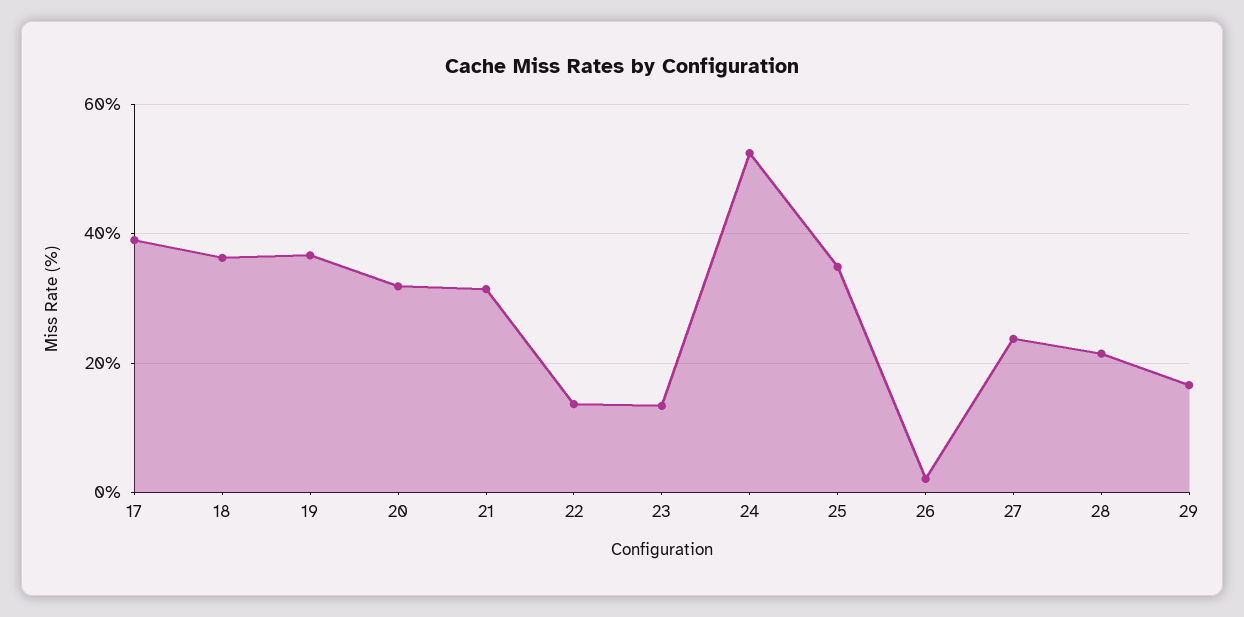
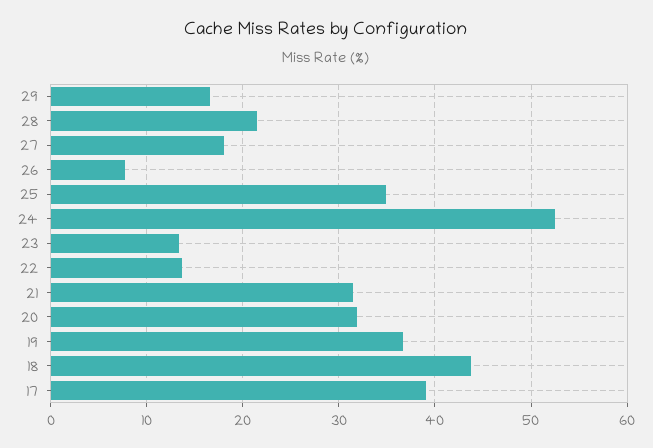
  {
    "17": 39,
-   "18": 36,
+   "18": 44,
    "19": 37,
    "20": 32,
    "21": 31,
    "22": 14,
    "23": 13,
    "24": 52,
    "25": 35,
-   "26": 2,
+   "26": 8,
-   "27": 24,
+   "27": 18,
    "28": 21,
    "29": 17
  }

